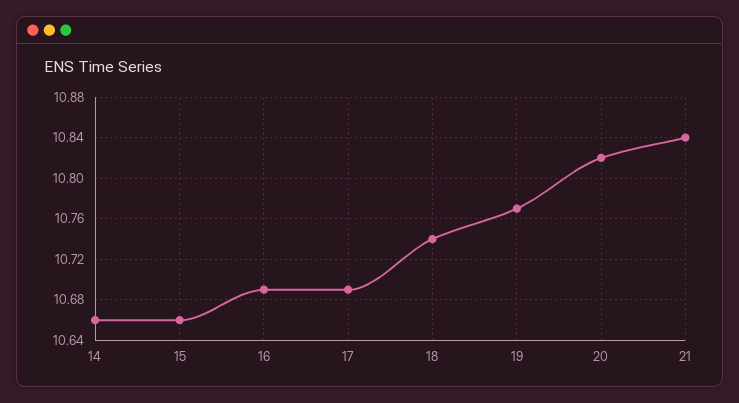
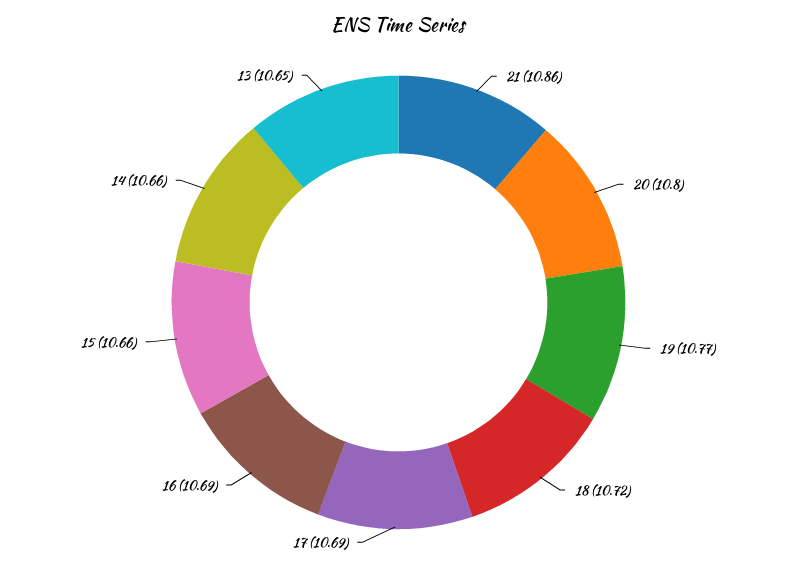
  {
    "14": 10.66,
    "15": 10.66,
    "16": 10.69,
    "17": 10.69,
-   "18": 10.74,
+   "18": 10.72,
    "19": 10.77,
-   "20": 10.82,
+   "20": 10.8,
-   "21": 10.84
+   "21": 10.86,
+   "13": 10.65
  }

